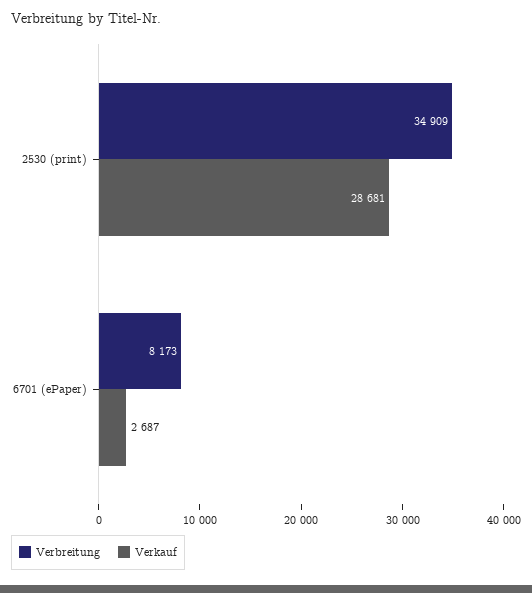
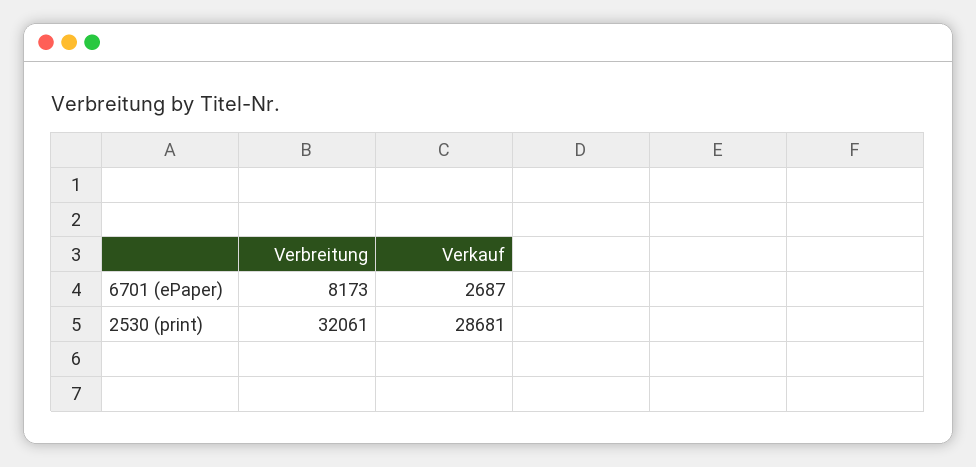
  {
    "Verbreitung": {
-     "2530 (print)": 34909,
+     "2530 (print)": 32061,
      "6701 (ePaper)": 8173
    },
    "Verkauf": {
      "2530 (print)": 28681,
      "6701 (ePaper)": 2687
    }
  }

